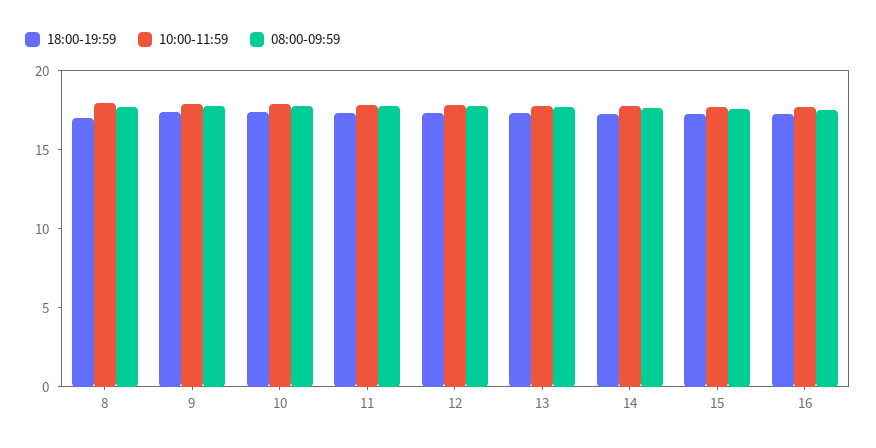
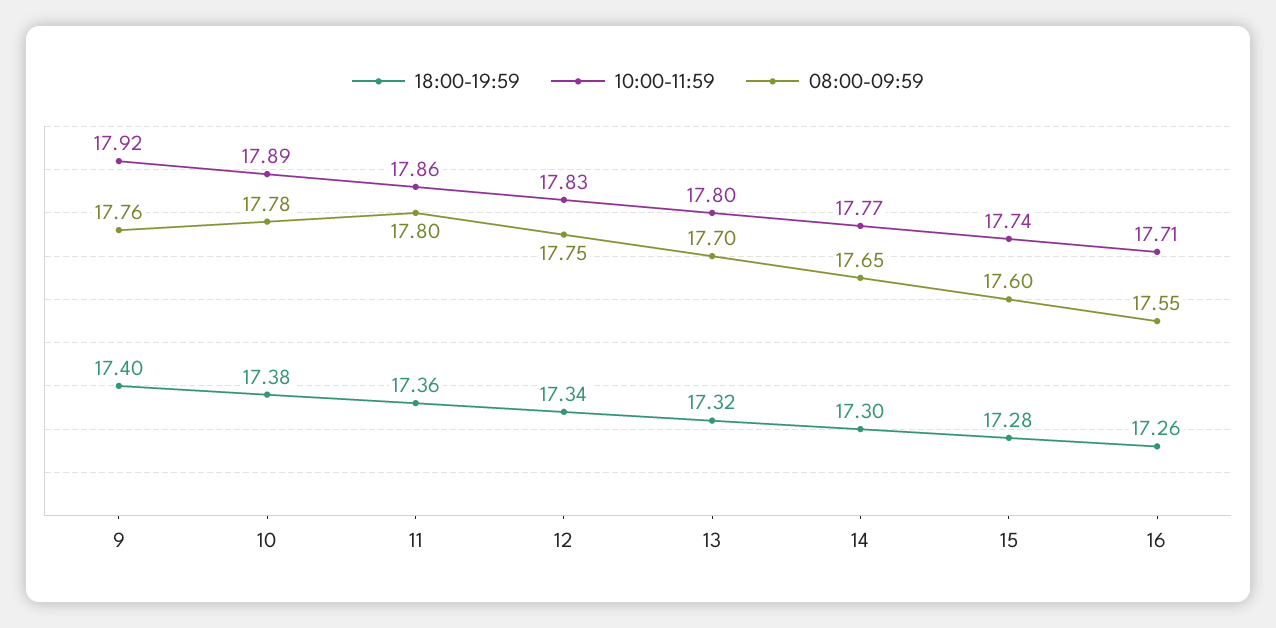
  {
    "18:00-19:59": {
-     "8": 17,
      "9": 17.4,
      "10": 17.38,
      "11": 17.36,
      "12": 17.34,
      "13": 17.32,
      "14": 17.3,
      "15": 17.28,
      "16": 17.26
    },
    "10:00-11:59": {
-     "8": 18,
      "9": 17.92,
      "10": 17.89,
      "11": 17.86,
      "12": 17.83,
      "13": 17.8,
      "14": 17.77,
      "15": 17.74,
      "16": 17.71
    },
    "08:00-09:59": {
-     "8": 18,
      "9": 17.76,
      "10": 17.78,
      "11": 17.8,
      "12": 17.75,
      "13": 17.7,
      "14": 17.65,
      "15": 17.6,
      "16": 17.55
    }
  }

